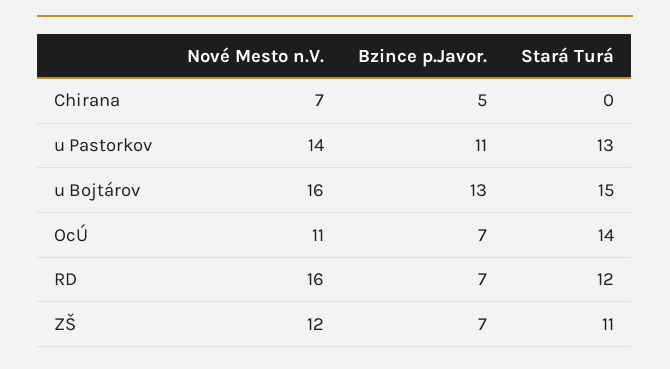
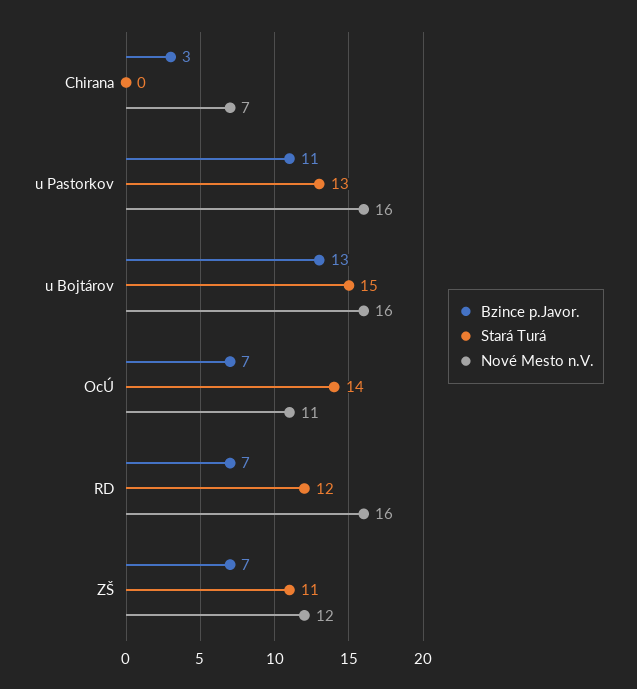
  {
    "Nové Mesto n.V.": {
      "Chirana": 7,
-     "u Pastorkov": 14,
+     "u Pastorkov": 16,
      "u Bojtárov": 16,
      "OcÚ": 11,
      "RD": 16,
      "ZŠ": 12
    },
    "Bzince p.Javor.": {
-     "Chirana": 5,
+     "Chirana": 3,
      "u Pastorkov": 11,
      "u Bojtárov": 13,
      "OcÚ": 7,
      "RD": 7,
      "ZŠ": 7
    },
    "Stará Turá": {
      "Chirana": 0,
      "u Pastorkov": 13,
      "u Bojtárov": 15,
      "OcÚ": 14,
      "RD": 12,
      "ZŠ": 11
    }
  }

